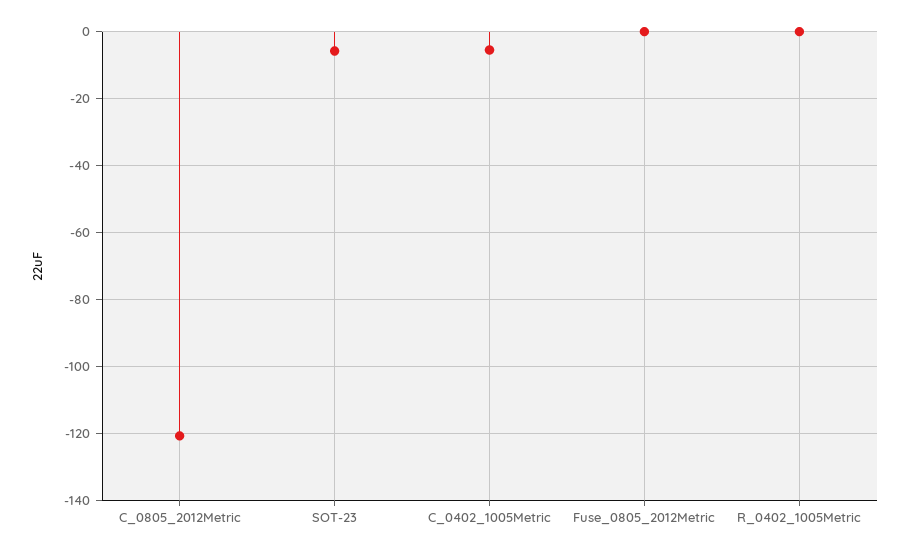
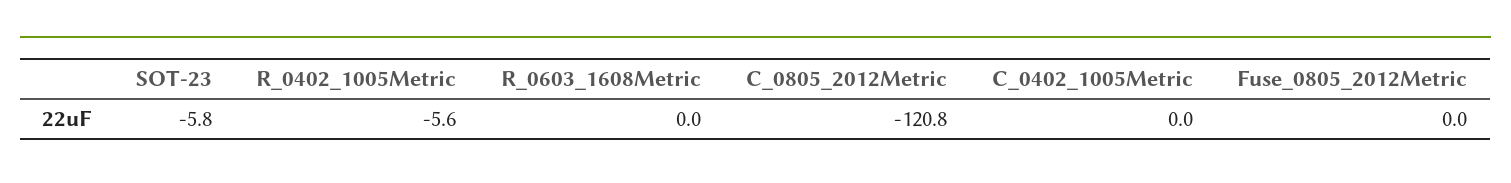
  {
    "C_0805_2012Metric": -120.8,
    "SOT-23": -5.8,
-   "C_0402_1005Metric": -6,
+   "C_0402_1005Metric": 0,
    "Fuse_0805_2012Metric": 0,
-   "R_0402_1005Metric": 0
+   "R_0402_1005Metric": -5.6,
+   "R_0603_1608Metric": 0
  }

